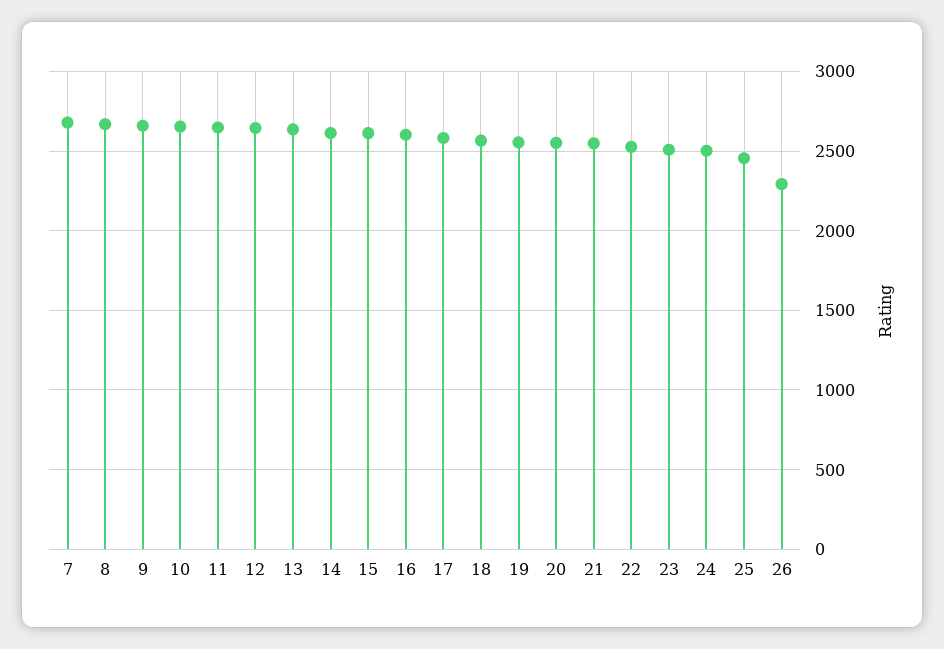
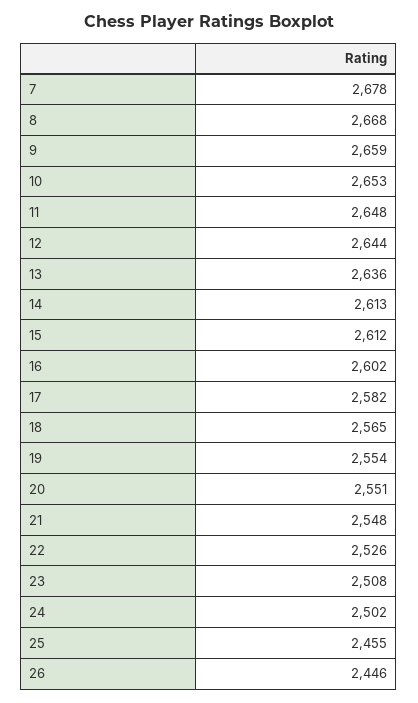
  {
    "7": 2678,
    "8": 2668,
    "9": 2659,
    "10": 2653,
    "11": 2648,
    "12": 2644,
    "13": 2636,
    "14": 2613,
    "15": 2612,
    "16": 2602,
    "17": 2582,
    "18": 2565,
    "19": 2554,
    "20": 2551,
    "21": 2548,
    "22": 2526,
    "23": 2508,
    "24": 2502,
    "25": 2455,
-   "26": 2300
+   "26": 2446
  }

